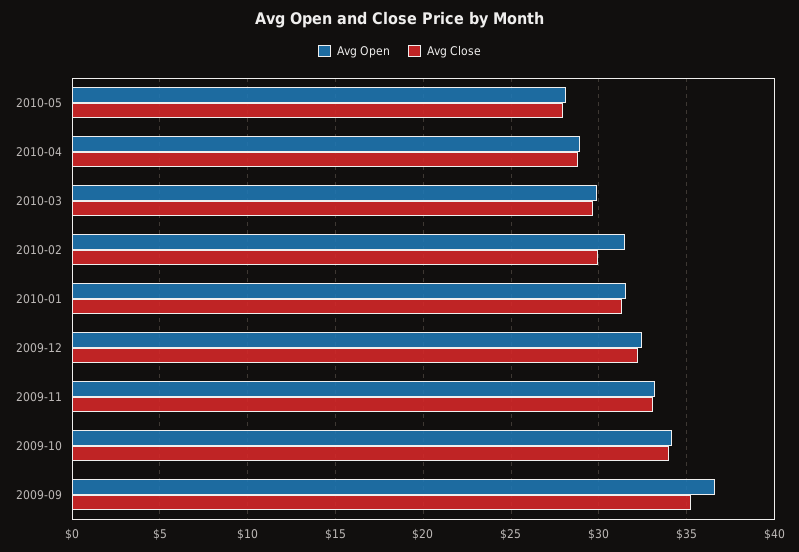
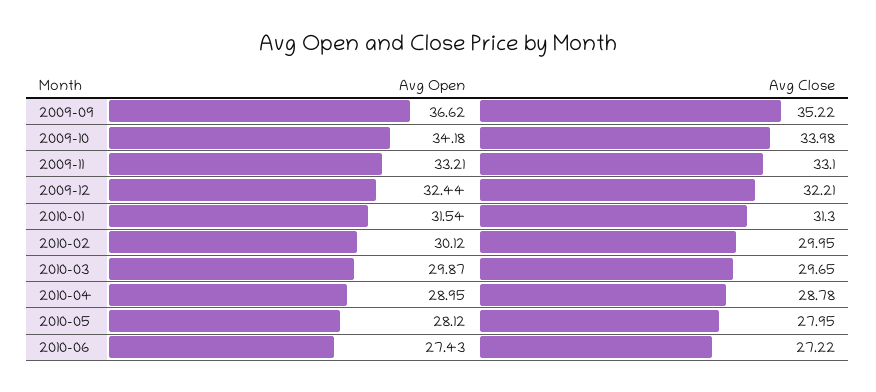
  {
    "Avg Open": {
      "2010-05": 28.12,
      "2010-04": 28.95,
      "2010-03": 29.87,
-     "2010-02": 31.5,
+     "2010-02": 30.12,
      "2010-01": 31.54,
      "2009-12": 32.44,
      "2009-11": 33.21,
      "2009-10": 34.18,
-     "2009-09": 36.62
+     "2009-09": 36.62,
+     "2010-06": 27.43
    },
    "Avg Close": {
      "2010-05": 27.95,
      "2010-04": 28.78,
      "2010-03": 29.65,
      "2010-02": 29.95,
      "2010-01": 31.3,
      "2009-12": 32.21,
      "2009-11": 33.1,
      "2009-10": 33.98,
-     "2009-09": 35.22
+     "2009-09": 35.22,
+     "2010-06": 27.22
    }
  }

